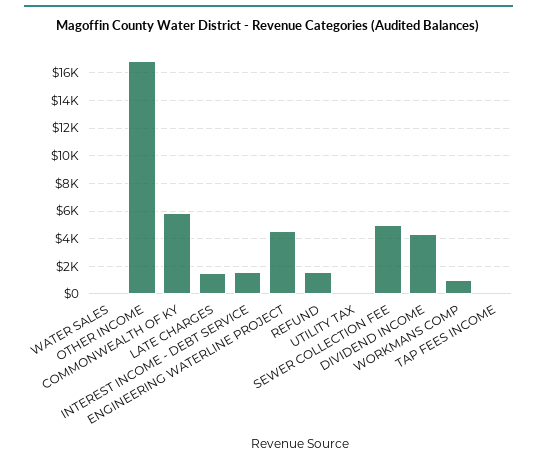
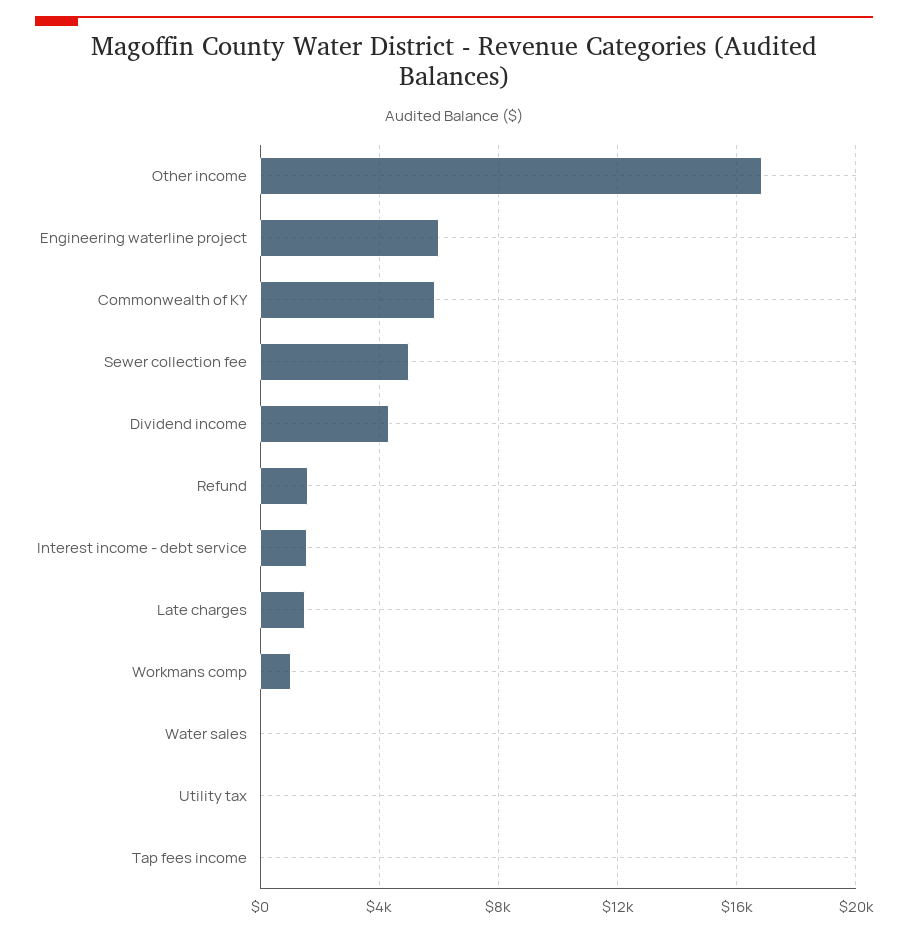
  {
    "WATER SALES": 0,
    "OTHER INCOME": 17000,
    "COMMONWEALTH OF KY": 6000,
    "LATE CHARGES": 1500,
    "INTEREST INCOME - DEBT SERVICE": 1500,
-   "ENGINEERING WATERLINE PROJECT": 4500,
+   "ENGINEERING WATERLINE PROJECT": 6000,
    "REFUND": 1500,
    "UTILITY TAX": 0,
    "SEWER COLLECTION FEE": 5000,
    "DIVIDEND INCOME": 4500,
    "WORKMANS COMP": 1000,
    "TAP FEES INCOME": 0
  }

